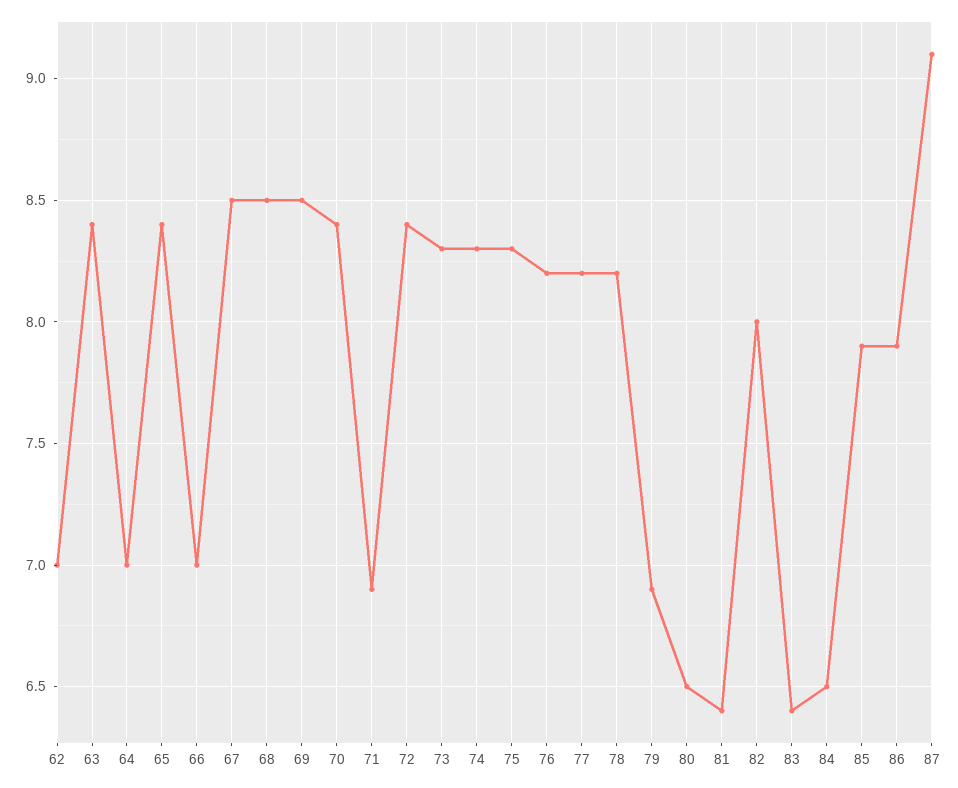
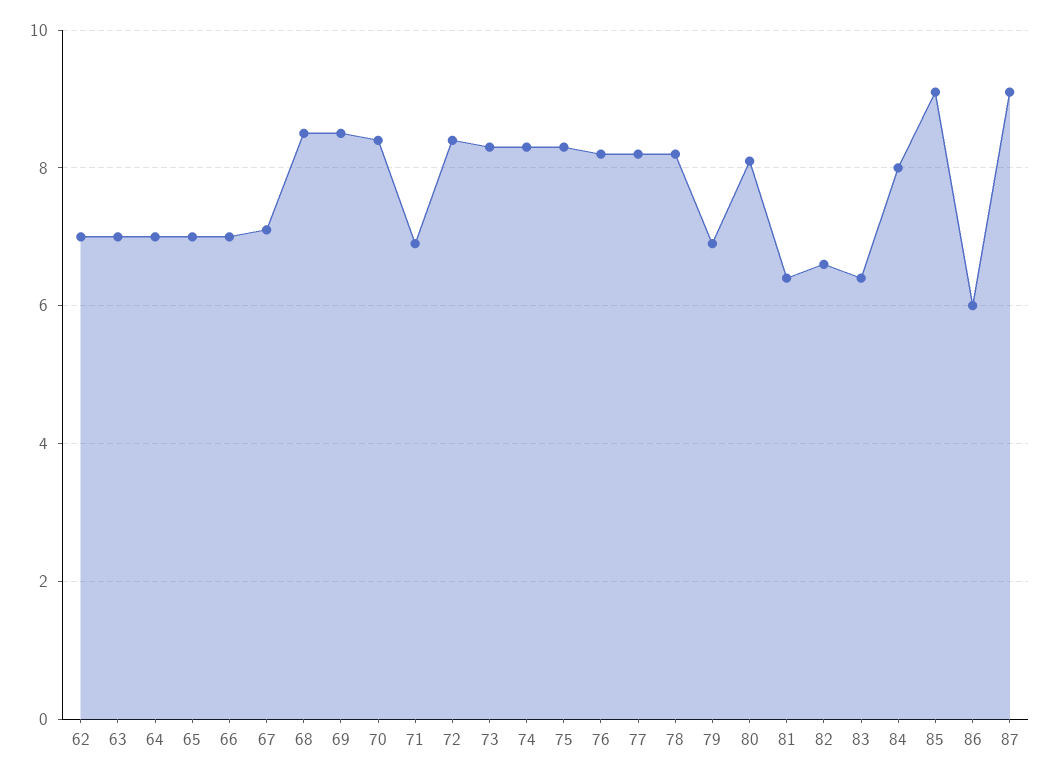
  {
    "62": 7,
-   "63": 8.4,
+   "63": 7,
    "64": 7,
-   "65": 8.4,
+   "65": 7,
    "66": 7,
-   "67": 8.5,
+   "67": 7,
    "68": 8.5,
    "69": 8.5,
    "70": 8.4,
    "71": 6.9,
    "72": 8.4,
    "73": 8.3,
    "74": 8.3,
    "75": 8.3,
    "76": 8.2,
    "77": 8.2,
    "78": 8.2,
    "79": 6.9,
-   "80": 6.5,
+   "80": 8,
    "81": 6.4,
-   "82": 8,
+   "82": 6.5,
    "83": 6.4,
-   "84": 6.5,
+   "84": 8,
-   "85": 7.9,
+   "85": 9,
-   "86": 7.9,
+   "86": 6,
    "87": 9.1
  }

